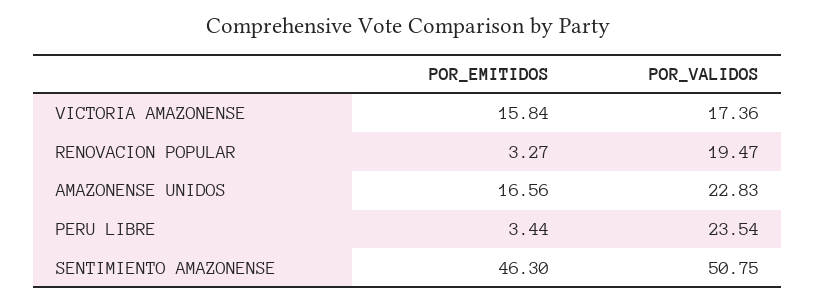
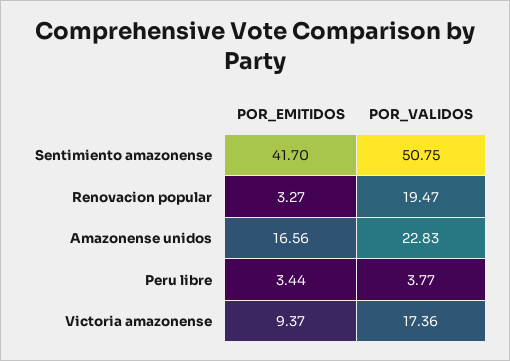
  {
    "POR_EMITIDOS": {
-     "VICTORIA AMAZONENSE": 15.84,
+     "VICTORIA AMAZONENSE": 9.37,
      "RENOVACION POPULAR": 3.27,
      "AMAZONENSE UNIDOS": 16.56,
      "PERU LIBRE": 3.44,
-     "SENTIMIENTO AMAZONENSE": 46.3
+     "SENTIMIENTO AMAZONENSE": 41.7
    },
    "POR_VALIDOS": {
      "VICTORIA AMAZONENSE": 17.36,
      "RENOVACION POPULAR": 19.47,
      "AMAZONENSE UNIDOS": 22.83,
-     "PERU LIBRE": 23.54,
+     "PERU LIBRE": 3.77,
      "SENTIMIENTO AMAZONENSE": 50.75
    }
  }

